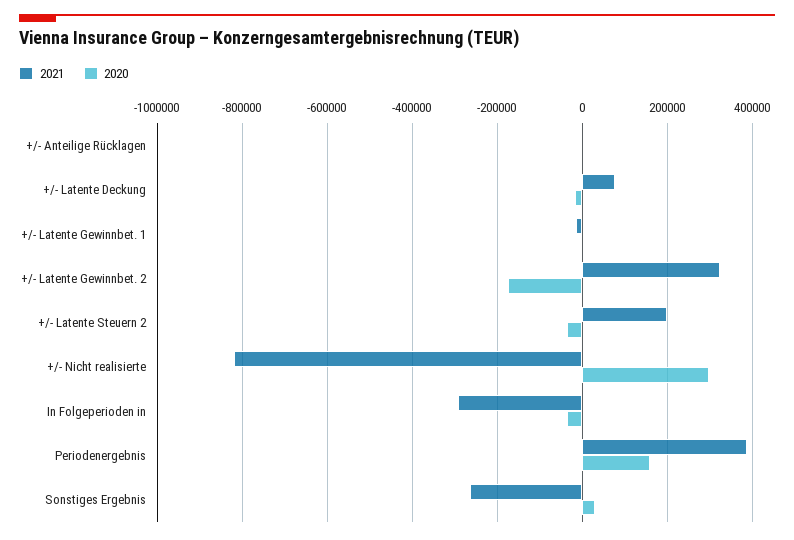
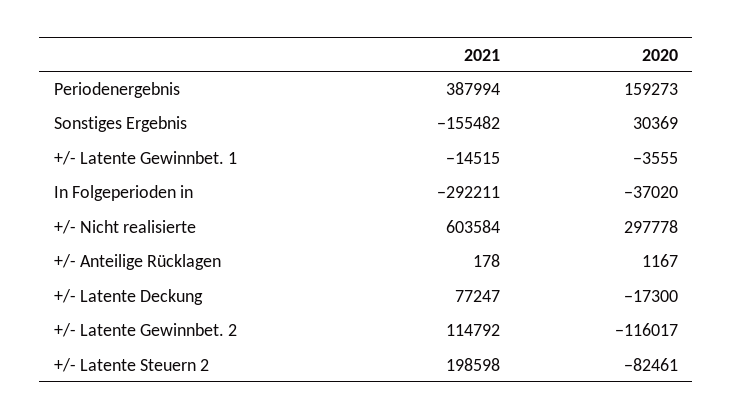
  {
    "2021": {
      "+/- Anteilige Rücklagen": 178,
      "+/- Latente Deckung": 77247,
      "+/- Latente Gewinnbet. 1": -14515,
-     "+/- Latente Gewinnbet. 2": 320000,
+     "+/- Latente Gewinnbet. 2": 114792,
      "+/- Latente Steuern 2": 198598,
-     "+/- Nicht realisierte": -820000,
+     "+/- Nicht realisierte": 603584,
      "In Folgeperioden in": -292211,
      "Periodenergebnis": 387994,
-     "Sonstiges Ergebnis": -260000
+     "Sonstiges Ergebnis": -155482
    },
    "2020": {
      "+/- Anteilige Rücklagen": 1167,
      "+/- Latente Deckung": -17300,
      "+/- Latente Gewinnbet. 1": -3555,
-     "+/- Latente Gewinnbet. 2": -180000,
+     "+/- Latente Gewinnbet. 2": -116017,
-     "+/- Latente Steuern 2": -40000,
+     "+/- Latente Steuern 2": -82461,
      "+/- Nicht realisierte": 297778,
      "In Folgeperioden in": -37020,
      "Periodenergebnis": 159273,
      "Sonstiges Ergebnis": 30369
    }
  }

